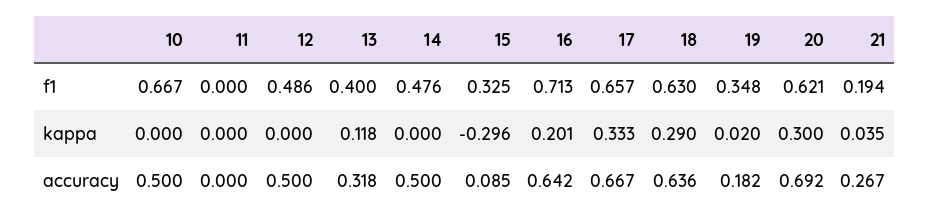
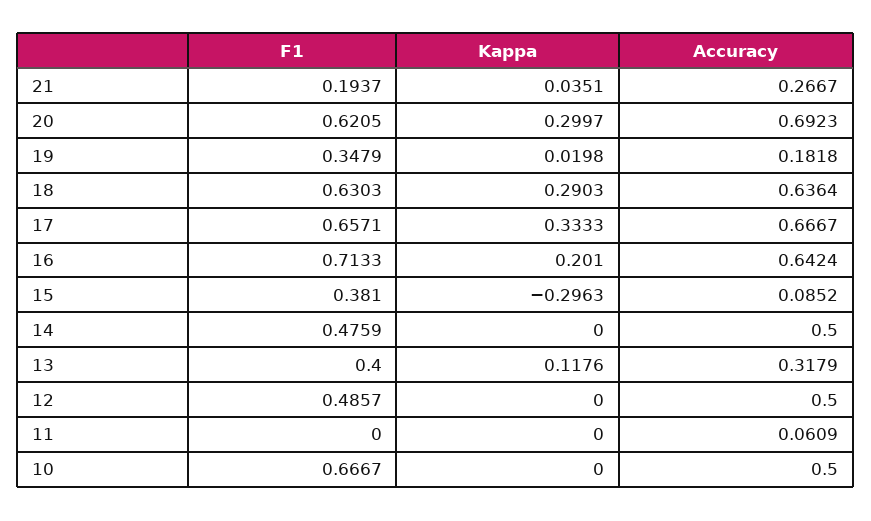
  {
    "10": {
      "f1": 0.6667,
      "kappa": 0,
      "accuracy": 0.5
    },
    "11": {
      "f1": 0,
      "kappa": 0,
-     "accuracy": 0
+     "accuracy": 0.0609
    },
    "12": {
      "f1": 0.4857,
      "kappa": 0,
      "accuracy": 0.5
    },
    "13": {
      "f1": 0.4,
      "kappa": 0.1176,
      "accuracy": 0.3179
    },
    "14": {
      "f1": 0.4759,
      "kappa": 0,
      "accuracy": 0.5
    },
    "15": {
-     "f1": 0.325,
+     "f1": 0.381,
      "kappa": -0.2963,
      "accuracy": 0.0852
    },
    "16": {
      "f1": 0.7133,
      "kappa": 0.201,
      "accuracy": 0.6424
    },
    "17": {
      "f1": 0.6571,
      "kappa": 0.3333,
      "accuracy": 0.6667
    },
    "18": {
      "f1": 0.6303,
      "kappa": 0.2903,
      "accuracy": 0.6364
    },
    "19": {
      "f1": 0.3479,
      "kappa": 0.0198,
      "accuracy": 0.1818
    },
    "20": {
      "f1": 0.6205,
      "kappa": 0.2997,
      "accuracy": 0.6923
    },
    "21": {
      "f1": 0.1937,
      "kappa": 0.0351,
      "accuracy": 0.2667
    }
  }

